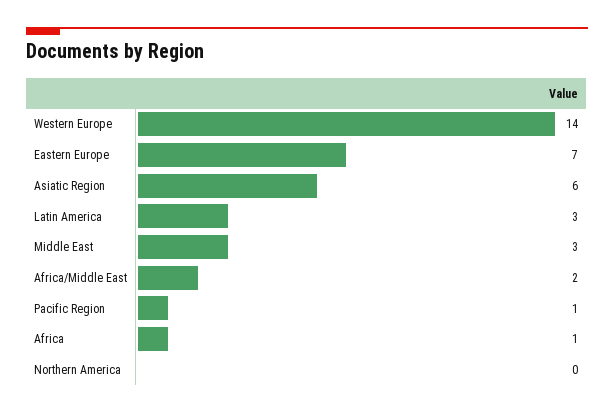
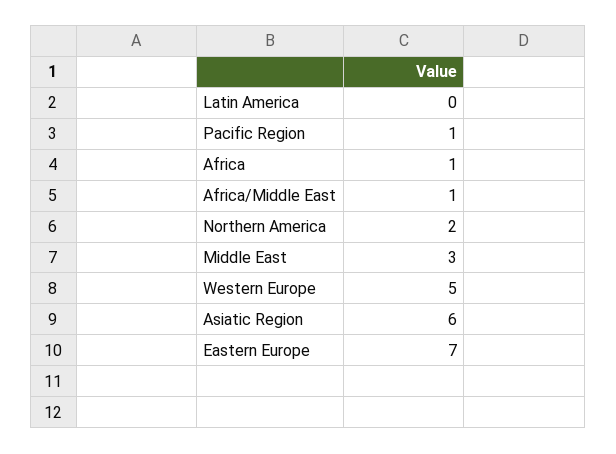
  {
-   "Western Europe": 14,
+   "Western Europe": 5,
    "Eastern Europe": 7,
    "Asiatic Region": 6,
-   "Latin America": 3,
+   "Latin America": 0,
    "Middle East": 3,
-   "Africa/Middle East": 2,
+   "Africa/Middle East": 1,
    "Pacific Region": 1,
    "Africa": 1,
-   "Northern America": 0
+   "Northern America": 2
  }

